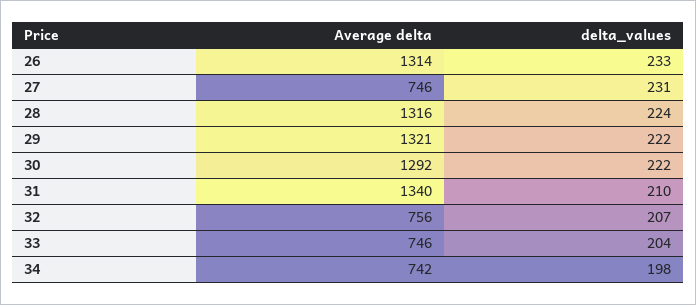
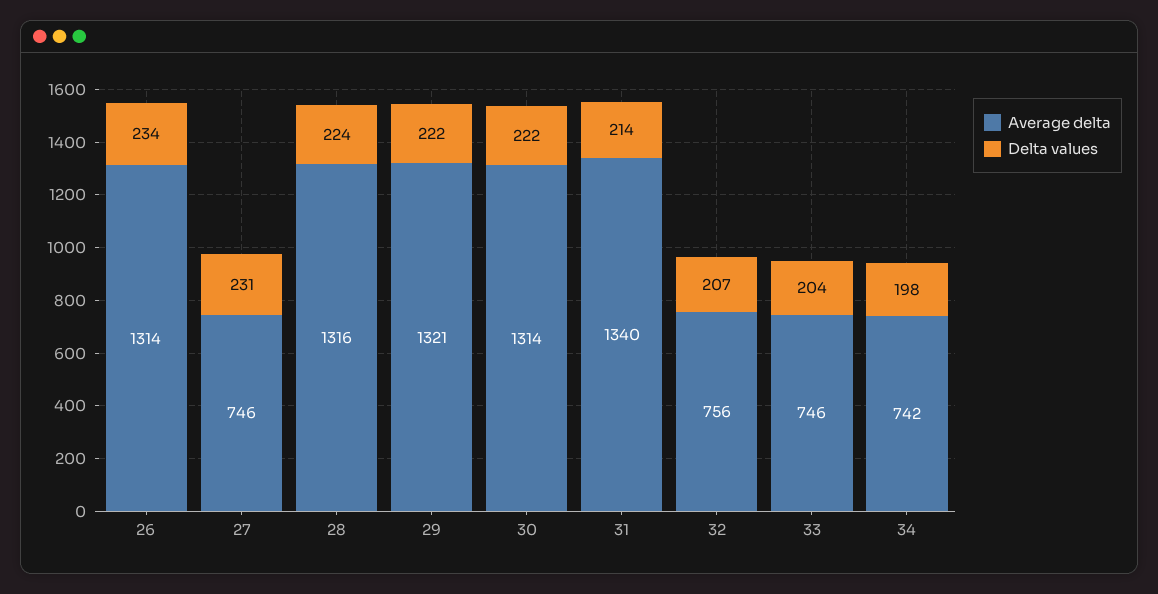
  {
    "Average delta": {
      "26": 1314,
      "27": 746,
      "28": 1316,
      "29": 1321,
-     "30": 1292,
+     "30": 1314,
      "31": 1340,
      "32": 756,
      "33": 746,
      "34": 742
    },
    "delta_values": {
-     "26": 233,
+     "26": 234,
      "27": 231,
      "28": 224,
      "29": 222,
      "30": 222,
-     "31": 210,
+     "31": 214,
      "32": 207,
      "33": 204,
      "34": 198
    }
  }

